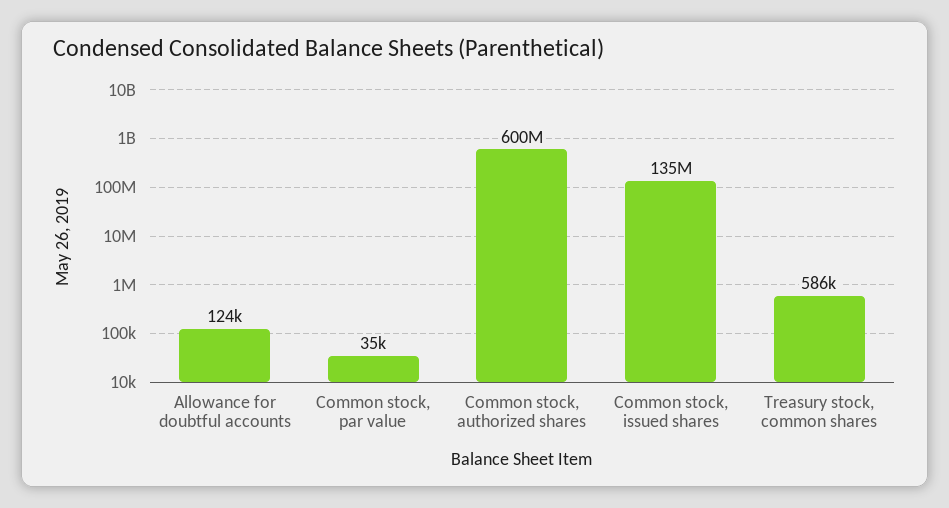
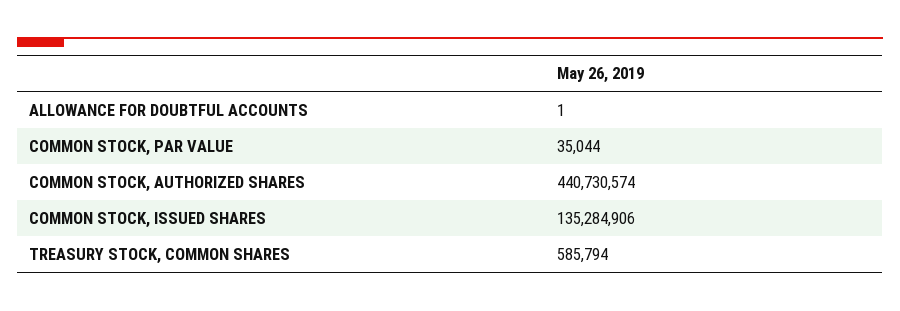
  {
-   "Allowance for doubtful accounts": 124000,
+   "Allowance for doubtful accounts": 1,
    "Common stock, par value": 35044,
-   "Common stock, authorized shares": 600000000,
+   "Common stock, authorized shares": 440730574,
    "Common stock, issued shares": 135284906,
    "Treasury stock, common shares": 585794
  }

